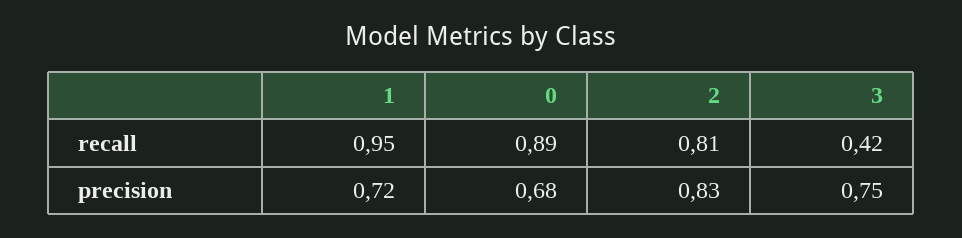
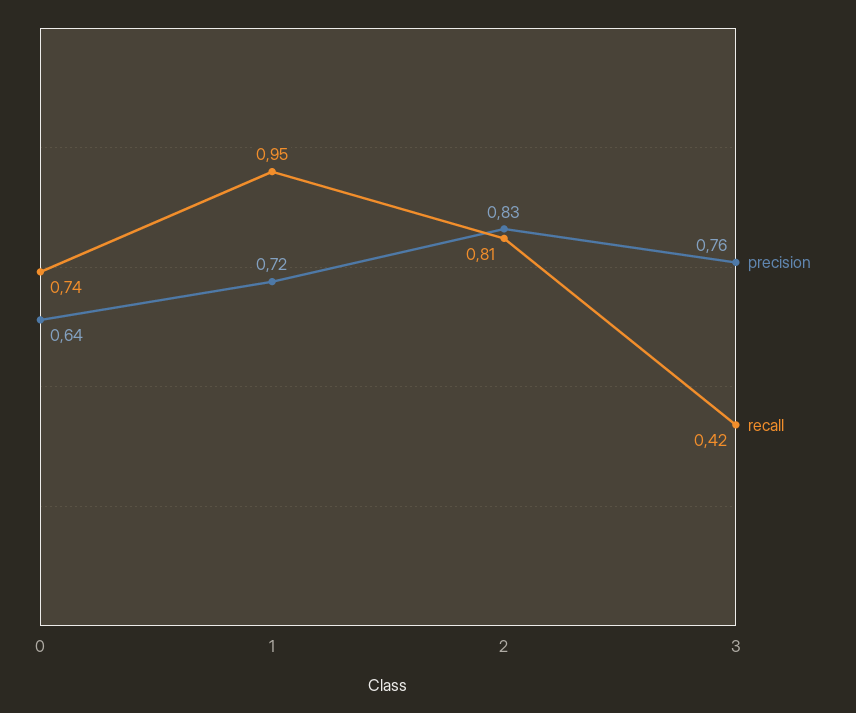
  {
    "recall": {
      "1": 0.95,
-     "0": 0.89,
+     "0": 0.74,
      "2": 0.81,
      "3": 0.42
    },
    "precision": {
      "1": 0.72,
-     "0": 0.68,
+     "0": 0.64,
      "2": 0.83,
-     "3": 0.75
+     "3": 0.76
    }
  }

